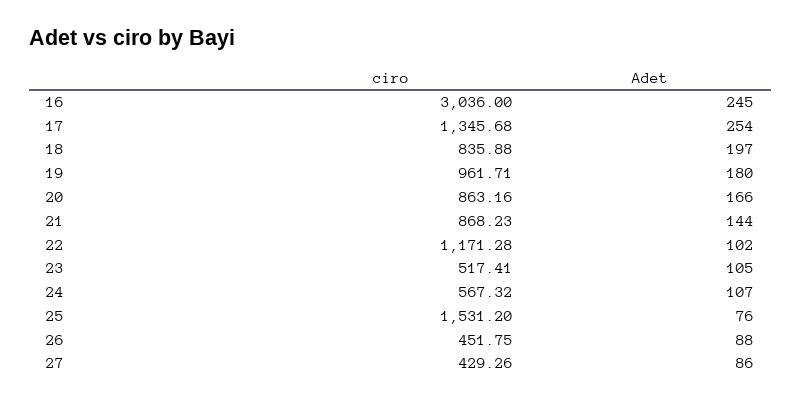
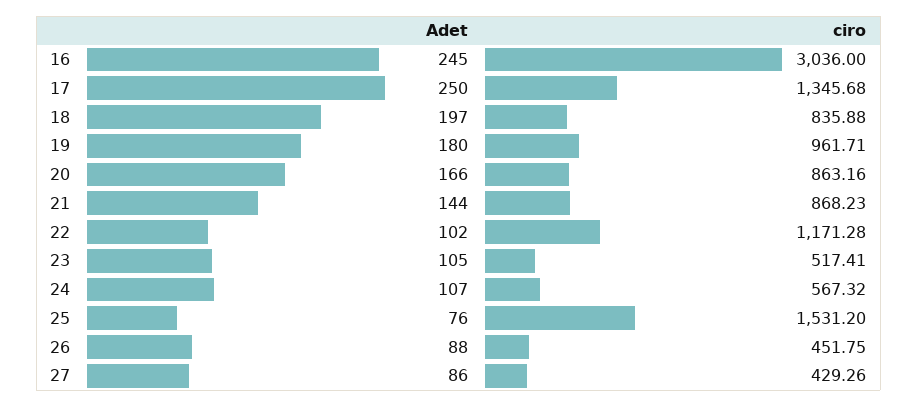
  {
    "ciro": {
      "16": 3036,
      "17": 1345.68,
      "18": 835.88,
      "19": 961.71,
      "20": 863.16,
      "21": 868.23,
      "22": 1171.28,
      "23": 517.41,
      "24": 567.32,
      "25": 1531.2,
      "26": 451.75,
      "27": 429.26
    },
    "Adet": {
      "16": 245,
-     "17": 254,
+     "17": 250,
      "18": 197,
      "19": 180,
      "20": 166,
      "21": 144,
      "22": 102,
      "23": 105,
      "24": 107,
      "25": 76,
      "26": 88,
      "27": 86
    }
  }

